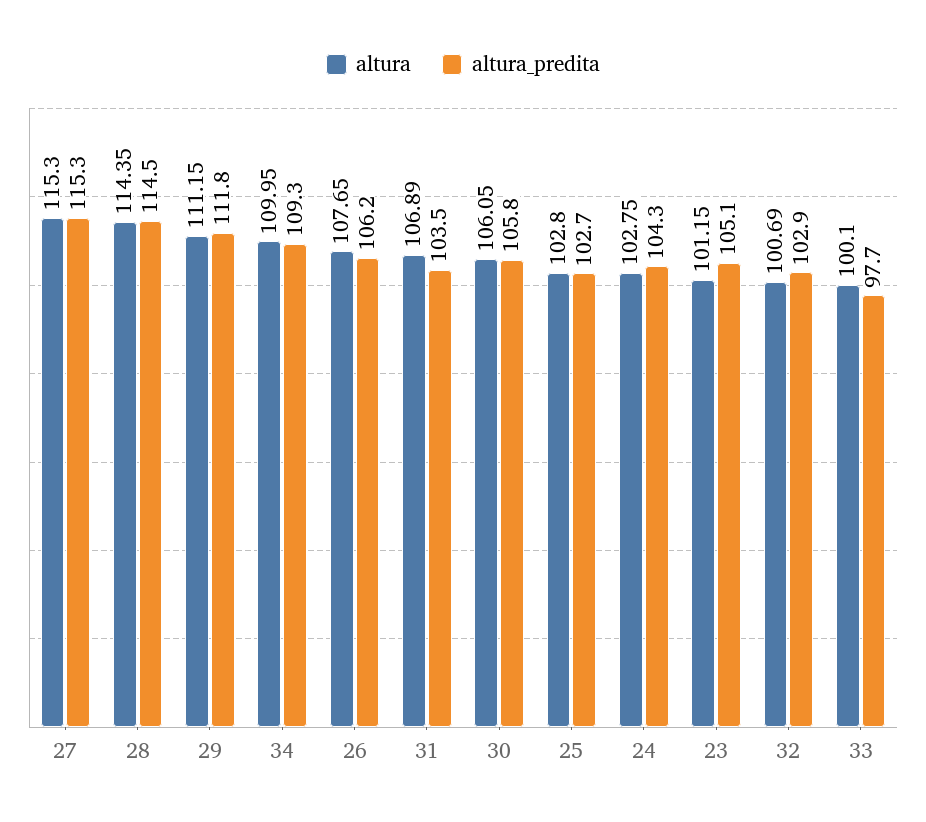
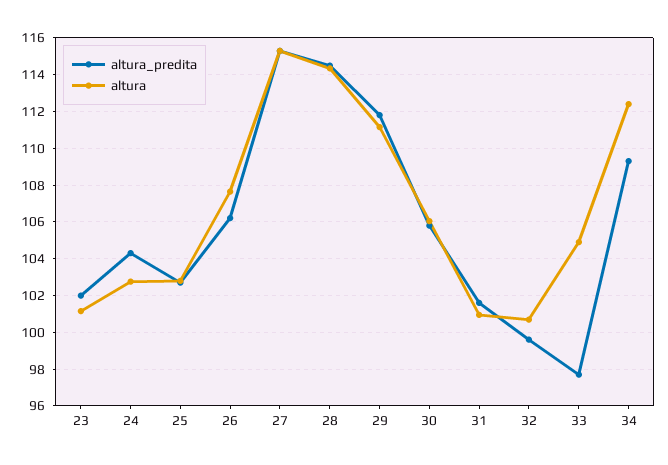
  {
    "altura": {
      "27": 115.3,
      "28": 114.35,
      "29": 111.15,
-     "34": 109.95,
+     "34": 112.5,
      "26": 107.65,
-     "31": 106.89,
+     "31": 101,
      "30": 106.05,
      "25": 102.8,
      "24": 102.75,
      "23": 101.15,
      "32": 100.69,
-     "33": 100.1
+     "33": 105
    },
    "altura_predita": {
      "27": 115.3,
      "28": 114.5,
      "29": 111.8,
      "34": 109.3,
      "26": 106.2,
-     "31": 103.5,
+     "31": 101.5,
      "30": 105.8,
      "25": 102.7,
      "24": 104.3,
-     "23": 105.1,
+     "23": 102,
-     "32": 102.9,
+     "32": 99.5,
      "33": 97.7
    }
  }

